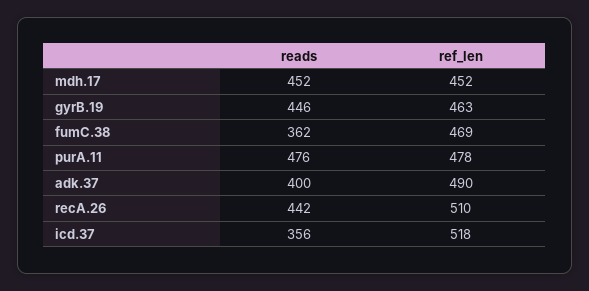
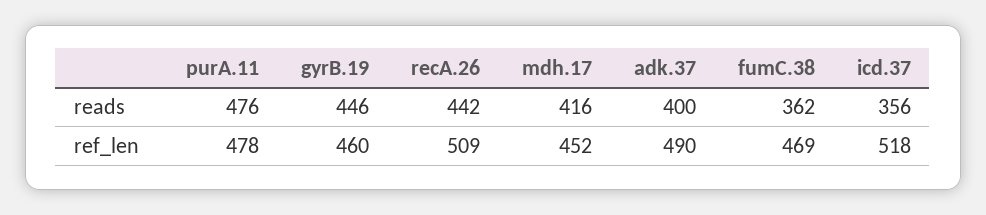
  {
    "reads": {
-     "mdh.17": 452,
+     "mdh.17": 416,
      "gyrB.19": 446,
      "fumC.38": 362,
      "purA.11": 476,
      "adk.37": 400,
      "recA.26": 442,
      "icd.37": 356
    },
    "ref_len": {
      "mdh.17": 452,
-     "gyrB.19": 463,
+     "gyrB.19": 460,
      "fumC.38": 469,
      "purA.11": 478,
      "adk.37": 490,
-     "recA.26": 510,
+     "recA.26": 509,
      "icd.37": 518
    }
  }

